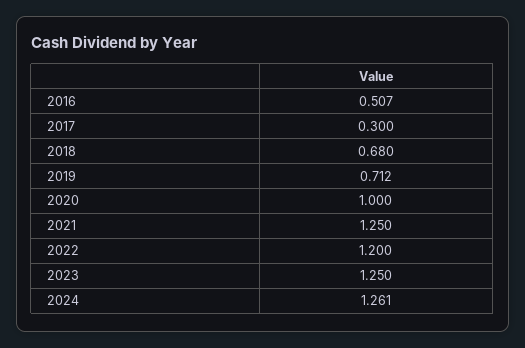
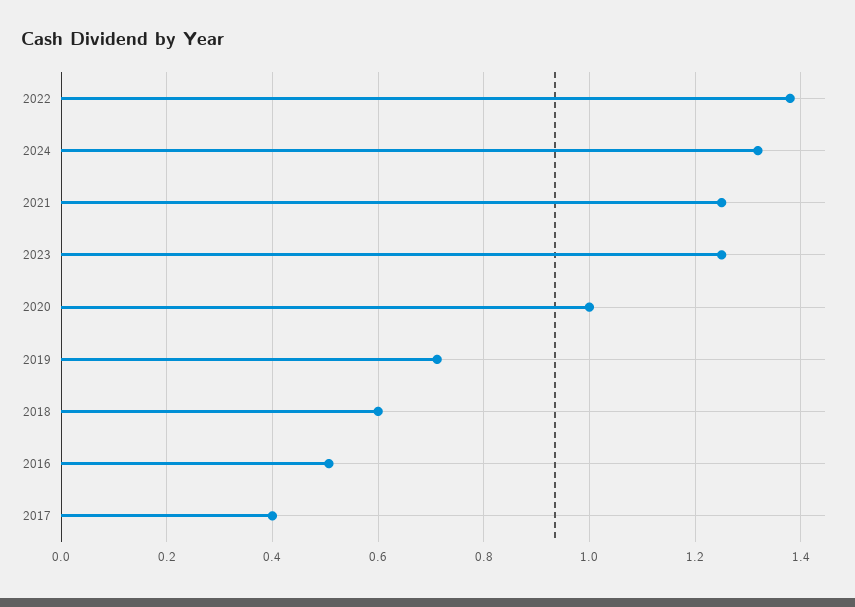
  {
    "2016": 0.507,
-   "2017": 0.3,
+   "2017": 0.4,
-   "2018": 0.68,
+   "2018": 0.6,
    "2019": 0.712,
    "2020": 1,
    "2021": 1.25,
-   "2022": 1.2,
+   "2022": 1.38,
    "2023": 1.25,
-   "2024": 1.261
+   "2024": 1.32
  }

